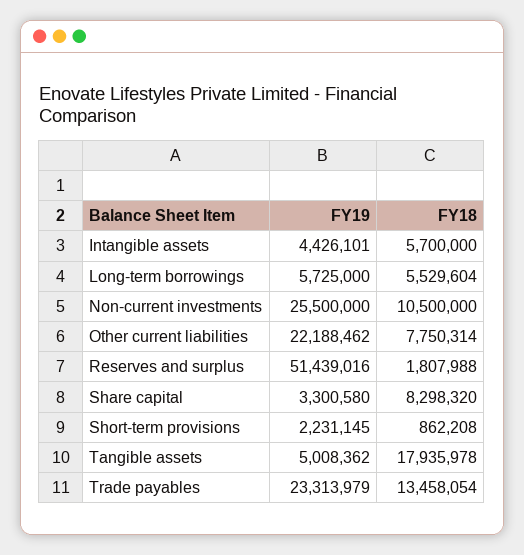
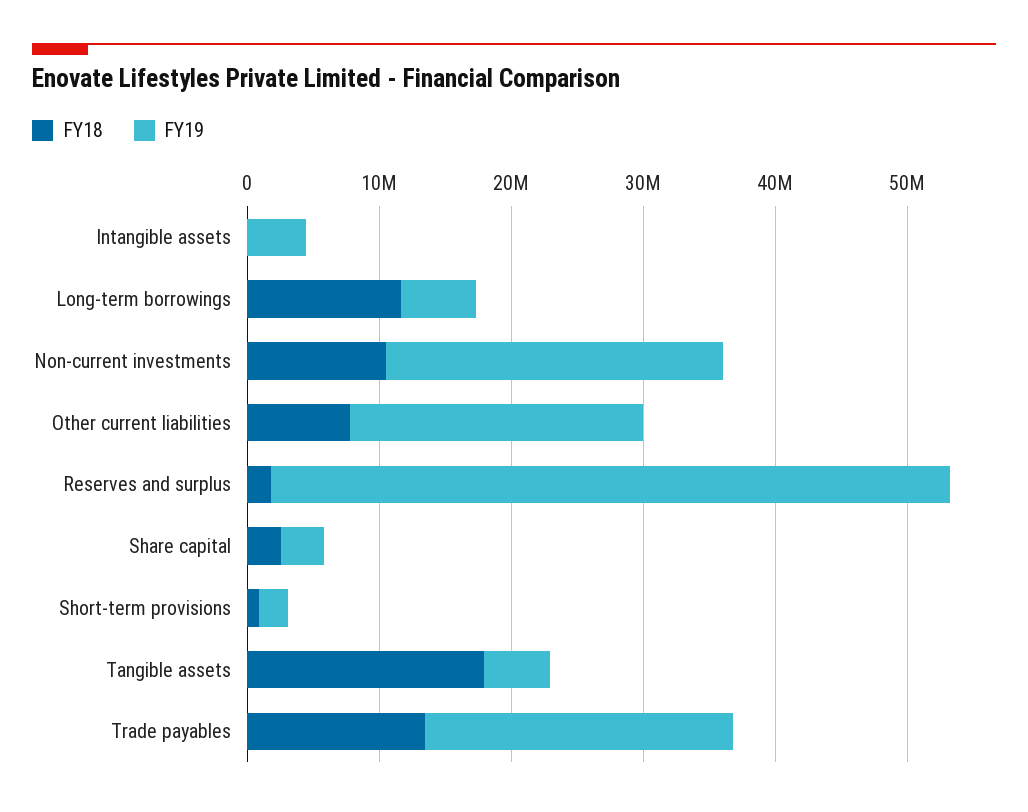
  {
    "FY19": {
      "Intangible assets": 4426101,
      "Long-term borrowings": 5725000,
      "Non-current investments": 25500000,
      "Other current liabilities": 22188462,
      "Reserves and surplus": 51439016,
      "Share capital": 3300580,
      "Short-term provisions": 2231145,
      "Tangible assets": 5008362,
      "Trade payables": 23313979
    },
    "FY18": {
-     "Intangible assets": 5700000,
+     "Intangible assets": 0,
-     "Long-term borrowings": 5529604,
+     "Long-term borrowings": 12000000,
      "Non-current investments": 10500000,
      "Other current liabilities": 7750314,
      "Reserves and surplus": 1807988,
-     "Share capital": 8298320,
+     "Share capital": 2000000,
      "Short-term provisions": 862208,
      "Tangible assets": 17935978,
      "Trade payables": 13458054
    }
  }

